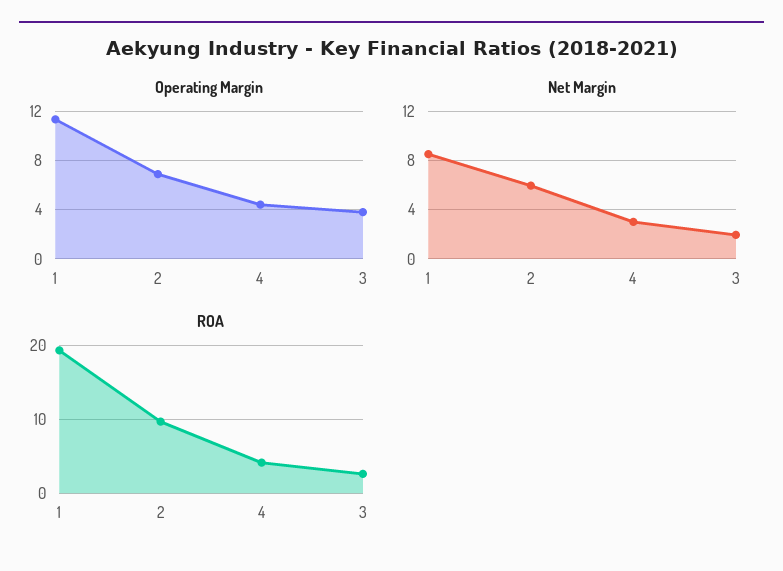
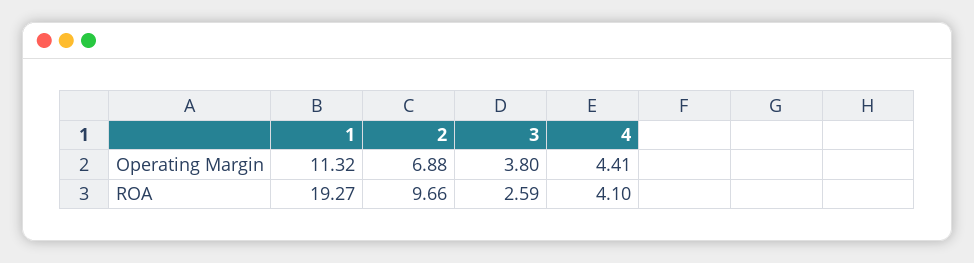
  {
    "Operating Margin": {
      "1": 11.32,
      "2": 6.88,
      "4": 4.41,
      "3": 3.8
    },
-   "Net Margin": {
-     "1": 8.5,
-     "2": 6,
-     "4": 3,
-     "3": 2
-   },
    "ROA": {
      "1": 19.27,
      "2": 9.66,
      "4": 4.1,
      "3": 2.59
    }
  }

